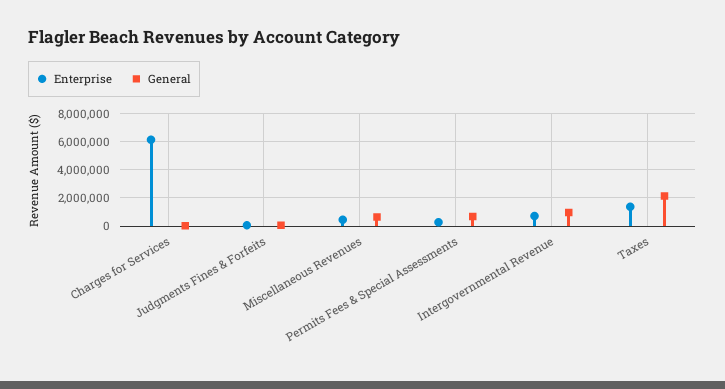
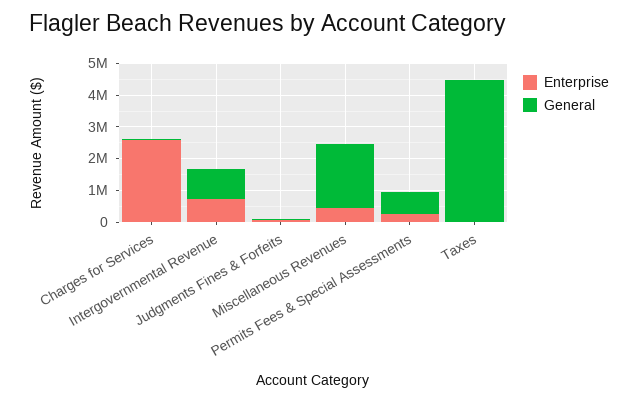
  {
    "Enterprise": {
-     "Charges for Services": 6000000,
+     "Charges for Services": 2500000,
      "Judgments Fines & Forfeits": 0,
      "Miscellaneous Revenues": 500000,
      "Permits Fees & Special Assessments": 500000,
      "Intergovernmental Revenue": 500000,
-     "Taxes": 1500000
+     "Taxes": 0
    },
    "General": {
      "Charges for Services": 0,
      "Judgments Fines & Forfeits": 0,
-     "Miscellaneous Revenues": 500000,
+     "Miscellaneous Revenues": 2000000,
      "Permits Fees & Special Assessments": 500000,
      "Intergovernmental Revenue": 1000000,
-     "Taxes": 2000000
+     "Taxes": 4500000
    }
  }

